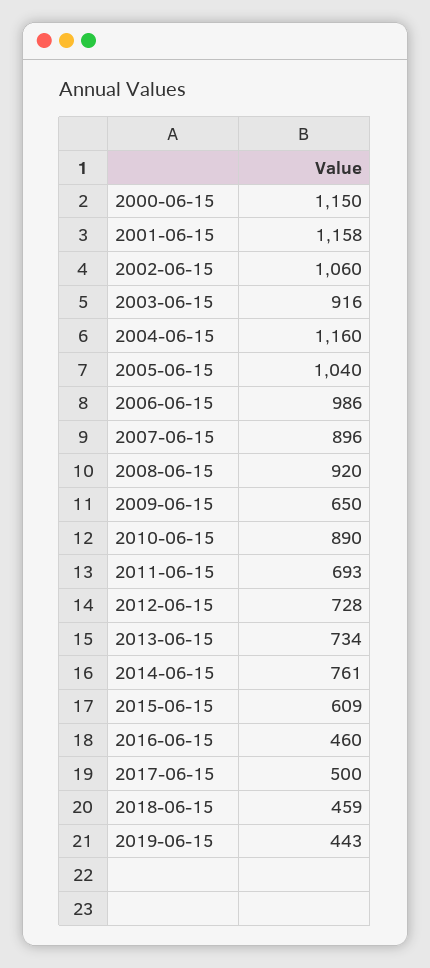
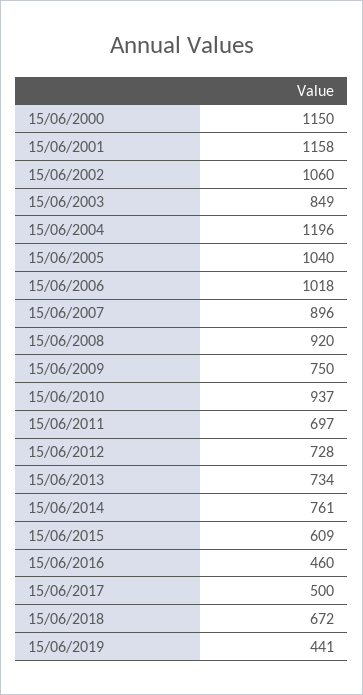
  {
    "2000-06-15": 1150,
    "2001-06-15": 1158,
    "2002-06-15": 1060,
-   "2003-06-15": 916,
+   "2003-06-15": 849,
-   "2004-06-15": 1160,
+   "2004-06-15": 1196,
    "2005-06-15": 1040,
-   "2006-06-15": 986,
+   "2006-06-15": 1018,
    "2007-06-15": 896,
    "2008-06-15": 920,
-   "2009-06-15": 650,
+   "2009-06-15": 750,
-   "2010-06-15": 890,
+   "2010-06-15": 937,
-   "2011-06-15": 693,
+   "2011-06-15": 697,
    "2012-06-15": 728,
    "2013-06-15": 734,
    "2014-06-15": 761,
    "2015-06-15": 609,
    "2016-06-15": 460,
    "2017-06-15": 500,
-   "2018-06-15": 459,
+   "2018-06-15": 672,
-   "2019-06-15": 443
+   "2019-06-15": 441
  }

